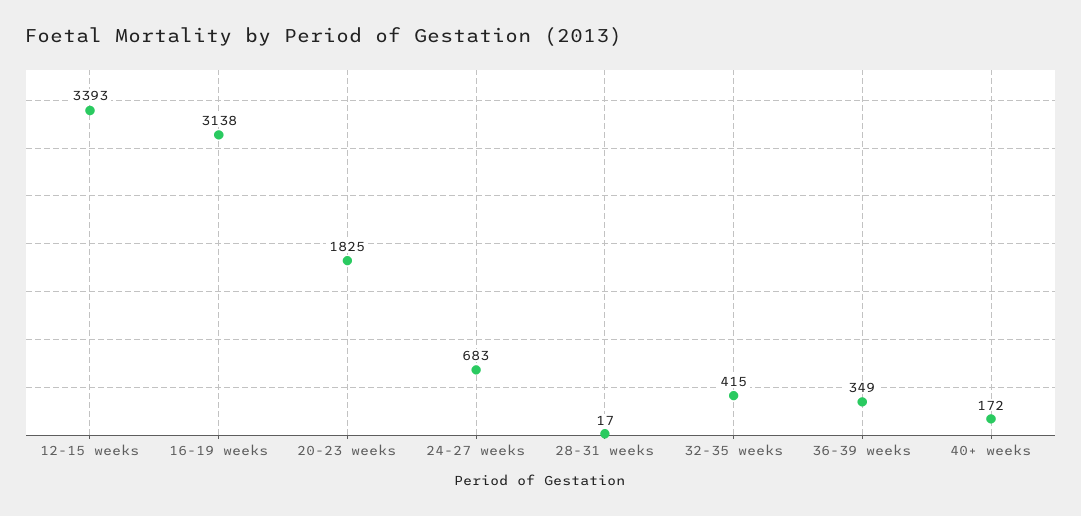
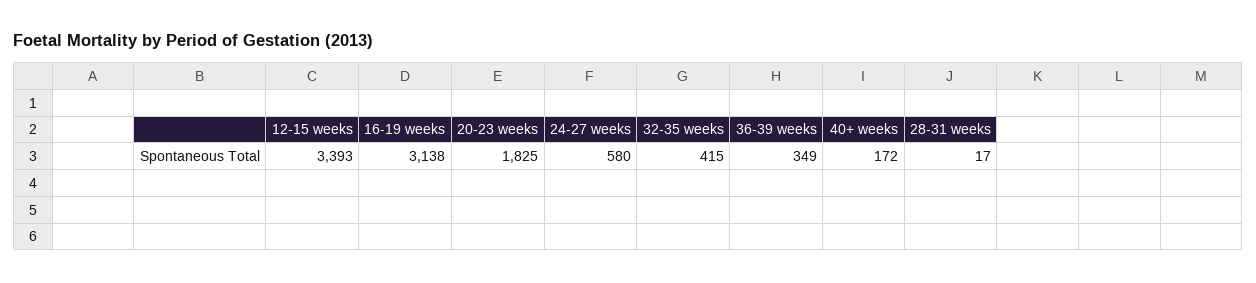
  {
    "12-15 weeks": 3393,
    "16-19 weeks": 3138,
    "20-23 weeks": 1825,
-   "24-27 weeks": 683,
+   "24-27 weeks": 580,
    "28-31 weeks": 17,
    "32-35 weeks": 415,
    "36-39 weeks": 349,
    "40+ weeks": 172
  }

